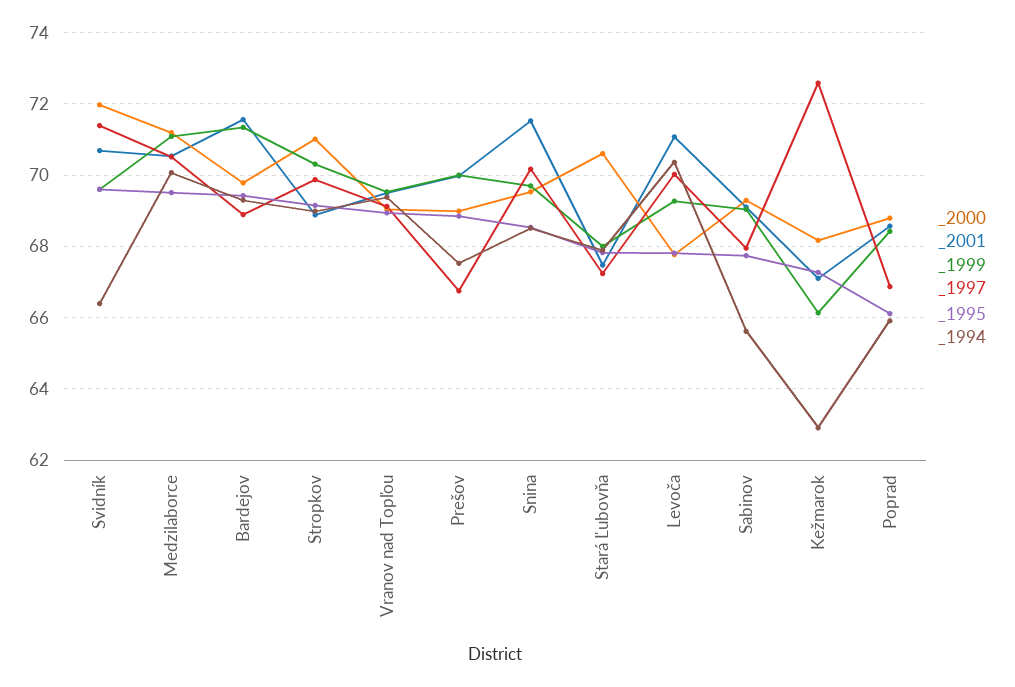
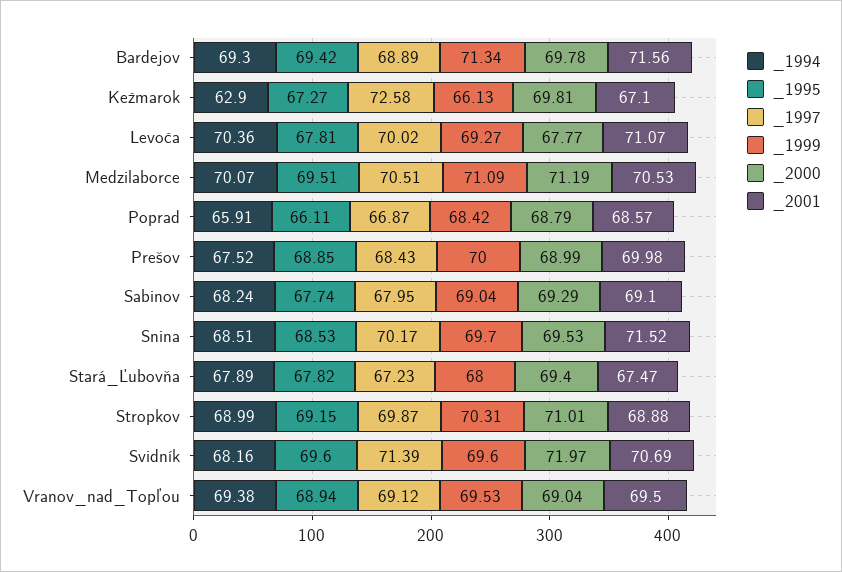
  {
    "_2000": {
      "Svidník": 71.97,
      "Medzilaborce": 71.19,
      "Bardejov": 69.78,
      "Stropkov": 71.01,
      "Vranov nad Topľou": 69.04,
      "Prešov": 68.99,
      "Snina": 69.53,
-     "Stará Ľubovňa": 70.6,
+     "Stará Ľubovňa": 69.4,
      "Levoča": 67.77,
      "Sabinov": 69.29,
-     "Kežmarok": 68.2,
+     "Kežmarok": 69.81,
      "Poprad": 68.79
    },
    "_2001": {
      "Svidník": 70.69,
      "Medzilaborce": 70.53,
      "Bardejov": 71.56,
      "Stropkov": 68.88,
      "Vranov nad Topľou": 69.5,
      "Prešov": 69.98,
      "Snina": 71.52,
      "Stará Ľubovňa": 67.47,
      "Levoča": 71.07,
      "Sabinov": 69.1,
      "Kežmarok": 67.1,
      "Poprad": 68.57
    },
    "_1999": {
      "Svidník": 69.6,
      "Medzilaborce": 71.09,
      "Bardejov": 71.34,
      "Stropkov": 70.31,
      "Vranov nad Topľou": 69.53,
      "Prešov": 70,
      "Snina": 69.7,
      "Stará Ľubovňa": 68,
      "Levoča": 69.27,
      "Sabinov": 69.04,
      "Kežmarok": 66.13,
      "Poprad": 68.42
    },
    "_1997": {
      "Svidník": 71.39,
      "Medzilaborce": 70.51,
      "Bardejov": 68.89,
      "Stropkov": 69.87,
      "Vranov nad Topľou": 69.12,
-     "Prešov": 66.8,
+     "Prešov": 68.43,
      "Snina": 70.17,
      "Stará Ľubovňa": 67.23,
      "Levoča": 70.02,
      "Sabinov": 67.95,
      "Kežmarok": 72.58,
      "Poprad": 66.87
    },
    "_1995": {
      "Svidník": 69.6,
      "Medzilaborce": 69.51,
      "Bardejov": 69.42,
      "Stropkov": 69.15,
      "Vranov nad Topľou": 68.94,
      "Prešov": 68.85,
      "Snina": 68.53,
      "Stará Ľubovňa": 67.82,
      "Levoča": 67.81,
      "Sabinov": 67.74,
      "Kežmarok": 67.27,
      "Poprad": 66.11
    },
    "_1994": {
-     "Svidník": 66.4,
+     "Svidník": 68.16,
      "Medzilaborce": 70.07,
      "Bardejov": 69.3,
      "Stropkov": 68.99,
      "Vranov nad Topľou": 69.38,
      "Prešov": 67.52,
      "Snina": 68.51,
      "Stará Ľubovňa": 67.89,
      "Levoča": 70.36,
-     "Sabinov": 65.6,
+     "Sabinov": 68.24,
      "Kežmarok": 62.9,
      "Poprad": 65.91
    }
  }

